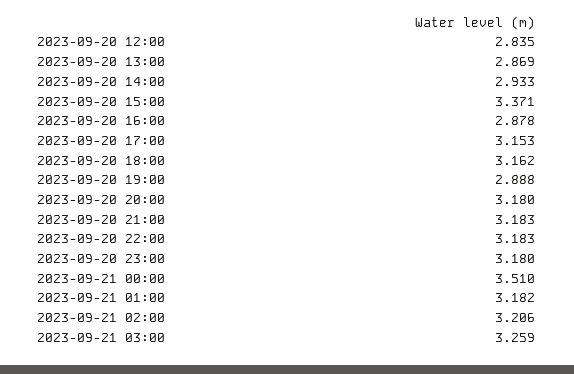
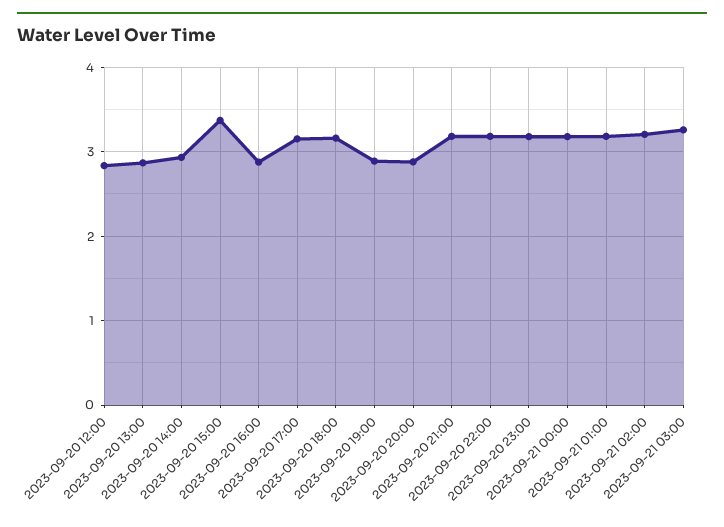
  {
    "2023-09-20 12:00": 2.835,
    "2023-09-20 13:00": 2.869,
    "2023-09-20 14:00": 2.933,
    "2023-09-20 15:00": 3.371,
    "2023-09-20 16:00": 2.878,
    "2023-09-20 17:00": 3.153,
    "2023-09-20 18:00": 3.162,
    "2023-09-20 19:00": 2.888,
-   "2023-09-20 20:00": 3.18,
+   "2023-09-20 20:00": 2.9,
    "2023-09-20 21:00": 3.183,
    "2023-09-20 22:00": 3.183,
    "2023-09-20 23:00": 3.18,
-   "2023-09-21 00:00": 3.51,
+   "2023-09-21 00:00": 3.2,
    "2023-09-21 01:00": 3.182,
    "2023-09-21 02:00": 3.206,
    "2023-09-21 03:00": 3.259
  }

